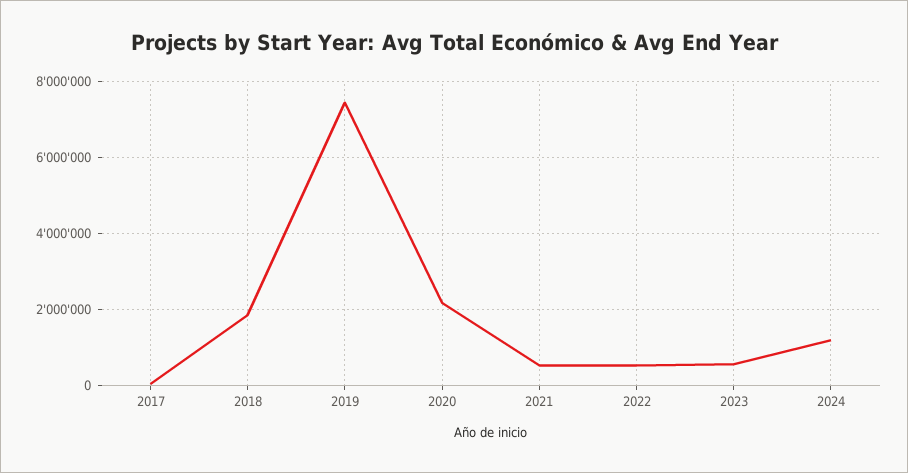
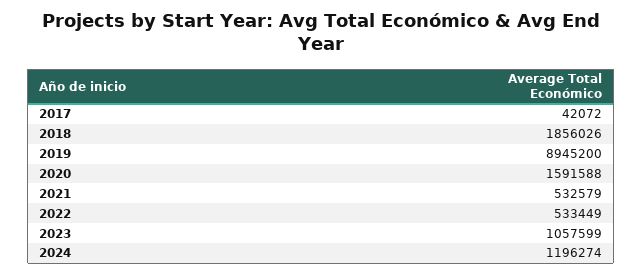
  {
    "2017": 42072,
    "2018": 1856026,
-   "2019": 7400000,
+   "2019": 8945200,
-   "2020": 2200000,
+   "2020": 1591588,
    "2021": 532579,
    "2022": 533449,
-   "2023": 600000,
+   "2023": 1057599,
    "2024": 1196274
  }

